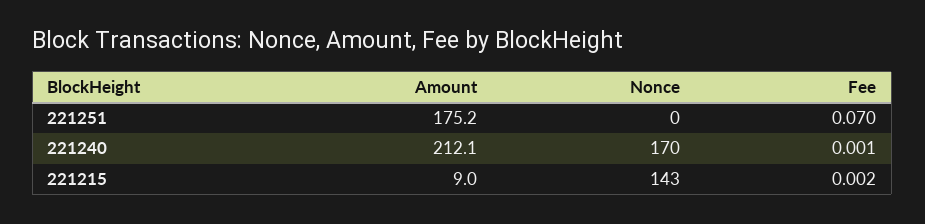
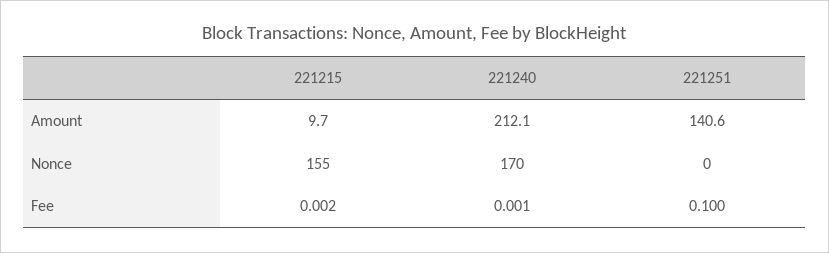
  {
    "Amount": {
-     "221251": 175.2,
+     "221251": 140.6,
      "221240": 212.1,
-     "221215": 9
+     "221215": 9.7
    },
    "Nonce": {
      "221251": 0,
      "221240": 170,
-     "221215": 143
+     "221215": 155
    },
    "Fee": {
-     "221251": 0.07,
+     "221251": 0.1,
      "221240": 0.001,
      "221215": 0.002
    }
  }

